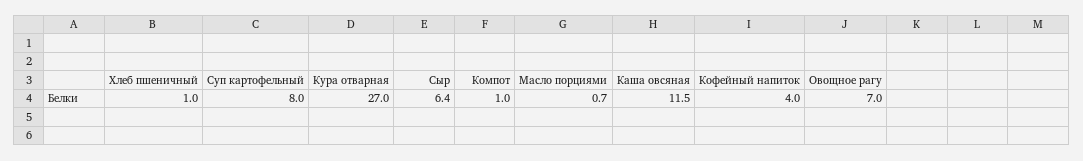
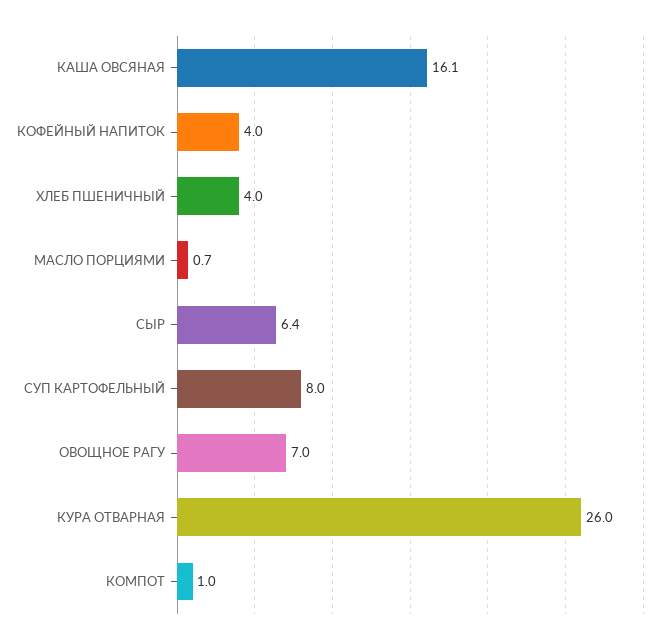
  {
-   "Хлеб пшеничный": 1,
+   "Хлеб пшеничный": 4,
    "Суп картофельный": 8,
-   "Кура отварная": 27,
+   "Кура отварная": 26,
    "Сыр": 6.4,
    "Компот": 1,
    "Масло порциями": 0.7,
-   "Каша овсяная": 11.5,
+   "Каша овсяная": 16.1,
    "Кофейный напиток": 4,
    "Овощное рагу": 7
  }

